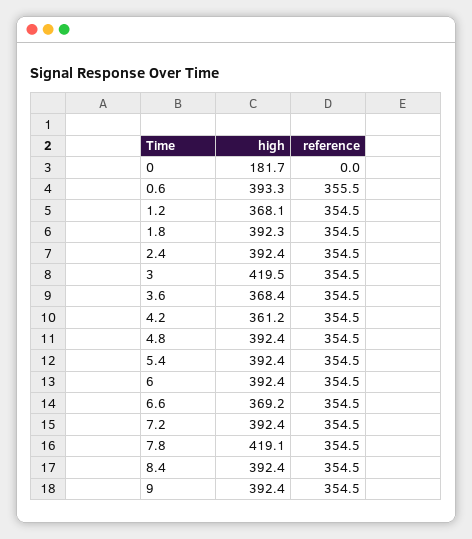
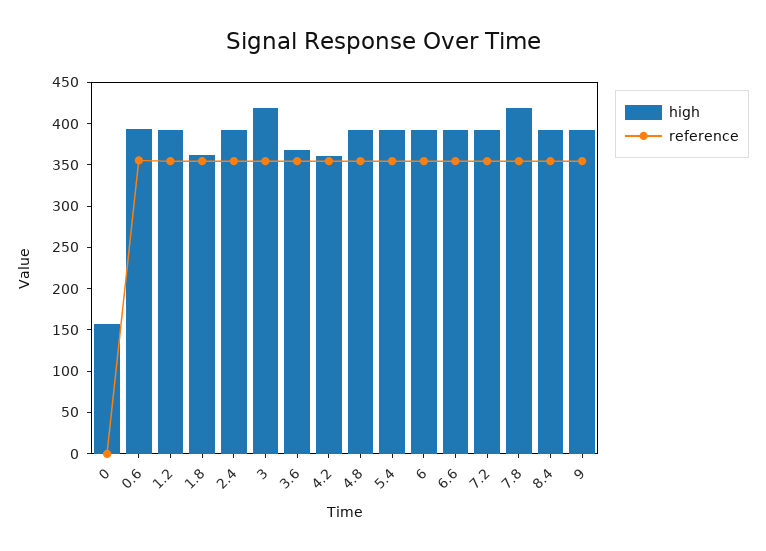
  {
    "high": {
-     "0": 181.7,
+     "0": 160,
      "0.6": 393.3,
-     "1.2": 368.1,
+     "1.2": 390,
-     "1.8": 392.3,
+     "1.8": 360,
      "2.4": 392.4,
      "3": 419.5,
      "3.6": 368.4,
      "4.2": 361.2,
      "4.8": 392.4,
      "5.4": 392.4,
      "6": 392.4,
-     "6.6": 369.2,
+     "6.6": 390,
      "7.2": 392.4,
      "7.8": 419.1,
      "8.4": 392.4,
      "9": 392.4
    },
    "reference": {
      "0": 0,
      "0.6": 355.5,
      "1.2": 354.5,
      "1.8": 354.5,
      "2.4": 354.5,
      "3": 354.5,
      "3.6": 354.5,
      "4.2": 354.5,
      "4.8": 354.5,
      "5.4": 354.5,
      "6": 354.5,
      "6.6": 354.5,
      "7.2": 354.5,
      "7.8": 354.5,
      "8.4": 354.5,
      "9": 354.5
    }
  }

